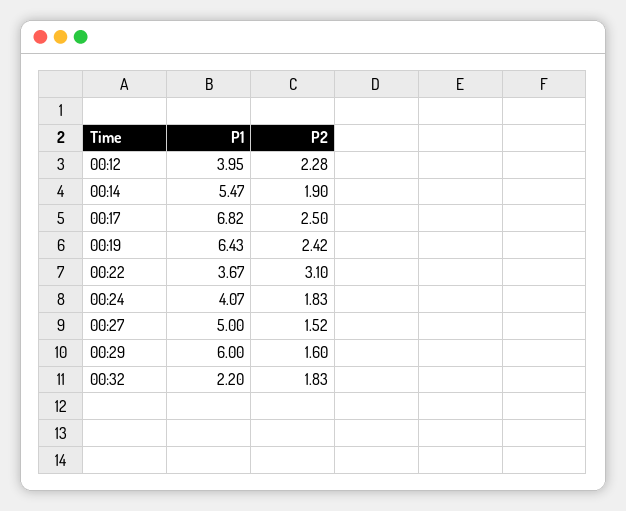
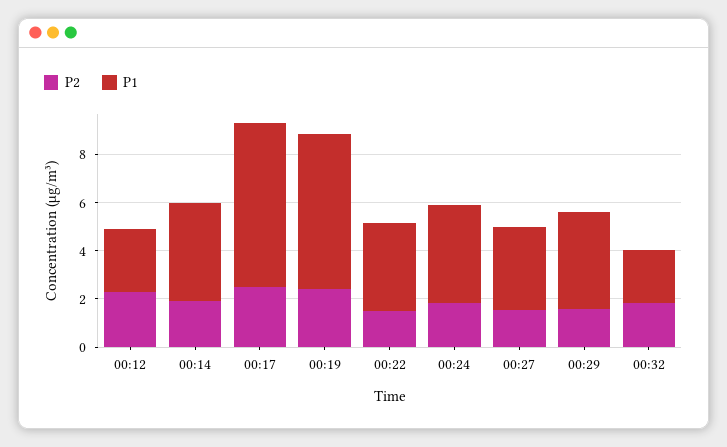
  {
    "P1": {
-     "00:12": 3.95,
+     "00:12": 2.5,
-     "00:14": 5.47,
+     "00:14": 4,
      "00:17": 6.82,
      "00:19": 6.43,
      "00:22": 3.67,
      "00:24": 4.07,
-     "00:27": 5,
+     "00:27": 3.5,
-     "00:29": 6,
+     "00:29": 4,
      "00:32": 2.2
    },
    "P2": {
      "00:12": 2.28,
      "00:14": 1.9,
      "00:17": 2.5,
      "00:19": 2.42,
-     "00:22": 3.1,
+     "00:22": 1.5,
      "00:24": 1.83,
      "00:27": 1.52,
      "00:29": 1.6,
      "00:32": 1.83
    }
  }

